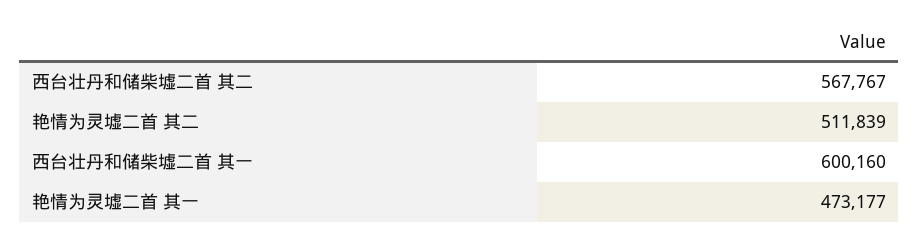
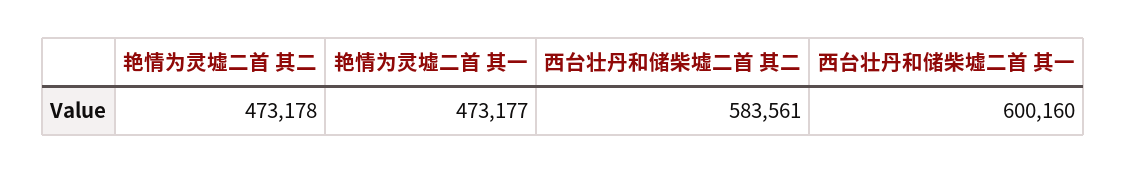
  {
-   "西台壮丹和储柴墟二首 其二": 567767,
+   "西台壮丹和储柴墟二首 其二": 583561,
-   "艳情为灵墟二首 其二": 511839,
+   "艳情为灵墟二首 其二": 473178,
    "西台壮丹和储柴墟二首 其一": 600160,
    "艳情为灵墟二首 其一": 473177
  }

